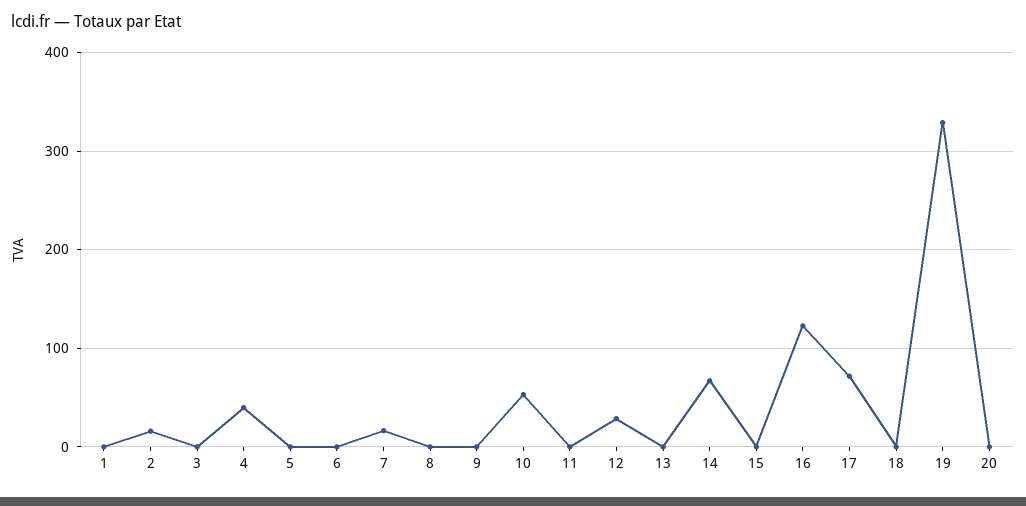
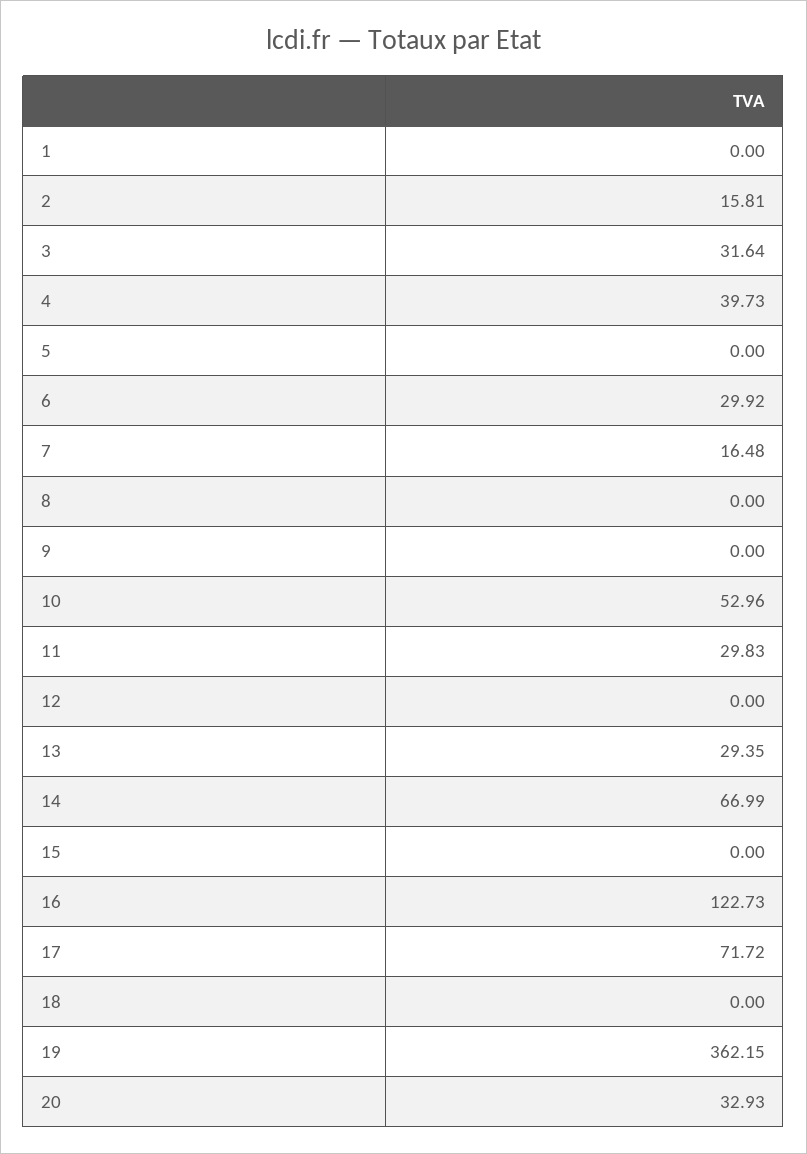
  {
    "1": 0,
    "2": 15.81,
-   "3": 0,
+   "3": 31.64,
    "4": 39.73,
    "5": 0,
-   "6": 0,
+   "6": 29.92,
    "7": 16.48,
    "8": 0,
    "9": 0,
    "10": 52.96,
-   "11": 0,
+   "11": 29.83,
-   "12": 30,
+   "12": 0,
-   "13": 0,
+   "13": 29.35,
    "14": 66.99,
    "15": 0,
    "16": 122.73,
    "17": 71.72,
    "18": 0,
-   "19": 330,
+   "19": 362.15,
-   "20": 0
+   "20": 32.93
  }

